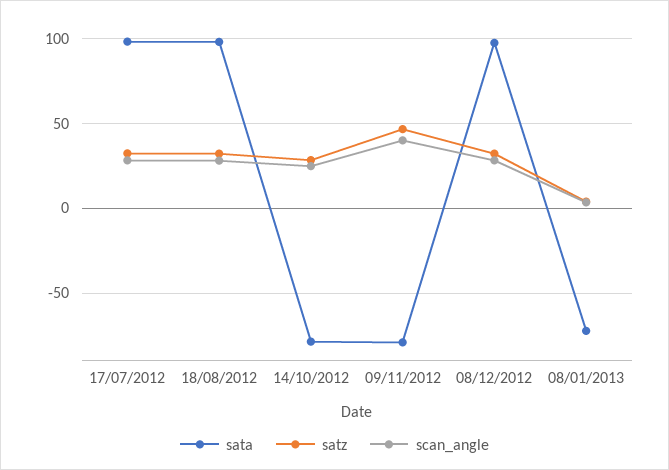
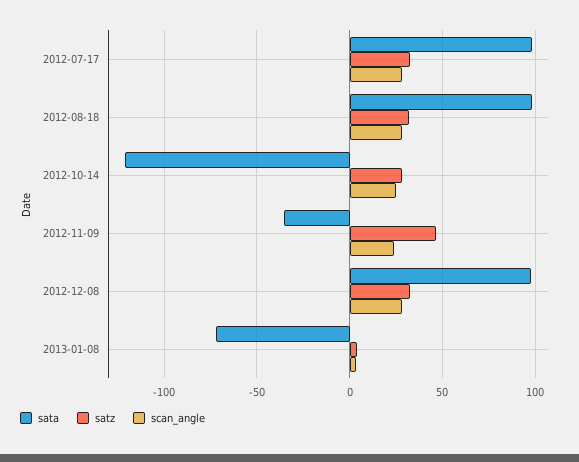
  {
    "sata": {
      "17/07/2012": 100,
      "18/08/2012": 100,
-     "14/10/2012": -80,
+     "14/10/2012": -120,
-     "09/11/2012": -80,
+     "09/11/2012": -35,
      "08/12/2012": 100,
      "08/01/2013": -70
    },
    "satz": {
      "17/07/2012": 30,
      "18/08/2012": 30,
      "14/10/2012": 30,
      "09/11/2012": 45,
      "08/12/2012": 30,
      "08/01/2013": 5
    },
    "scan_angle": {
      "17/07/2012": 30,
      "18/08/2012": 30,
      "14/10/2012": 25,
-     "09/11/2012": 40,
+     "09/11/2012": 25,
      "08/12/2012": 30,
      "08/01/2013": 5
    }
  }

